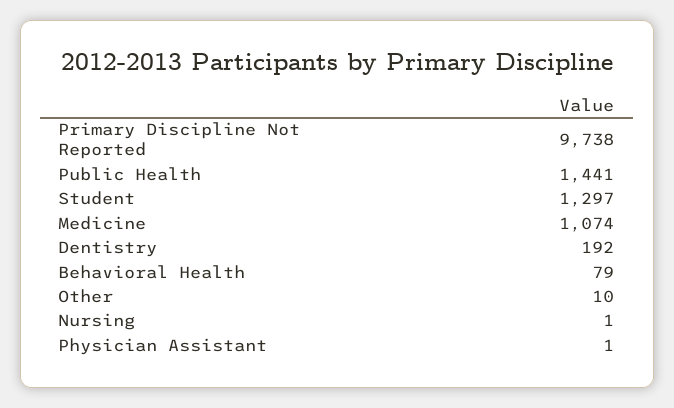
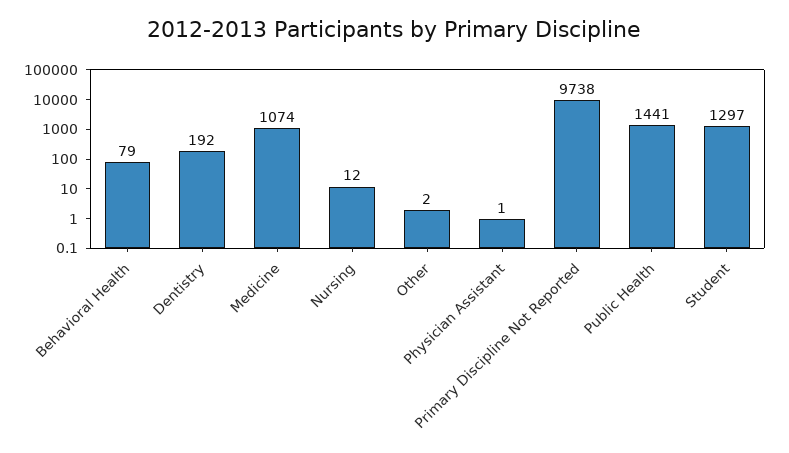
  {
    "Primary Discipline Not Reported": 9738,
    "Public Health": 1441,
    "Student": 1297,
    "Medicine": 1074,
    "Dentistry": 192,
    "Behavioral Health": 79,
-   "Other": 10,
+   "Other": 2,
-   "Nursing": 1,
+   "Nursing": 12,
    "Physician Assistant": 1
  }

